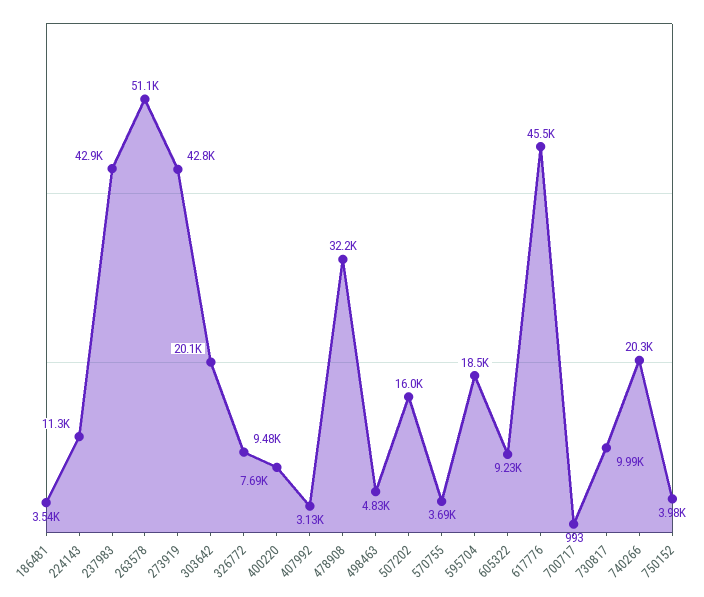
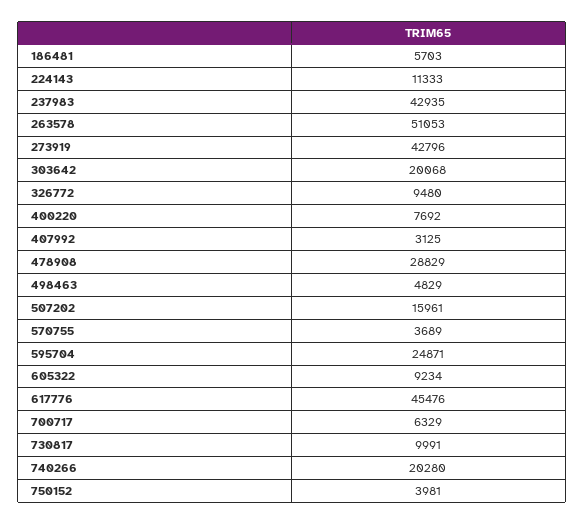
  {
-   "186481": 3540,
+   "186481": 5703,
    "224143": 11333,
    "237983": 42935,
    "263578": 51053,
    "273919": 42796,
    "303642": 20068,
    "326772": 9480,
    "400220": 7692,
    "407992": 3125,
-   "478908": 32200,
+   "478908": 28829,
    "498463": 4829,
    "507202": 15961,
    "570755": 3689,
-   "595704": 18500,
+   "595704": 24871,
    "605322": 9234,
    "617776": 45476,
-   "700717": 993,
+   "700717": 6329,
    "730817": 9991,
    "740266": 20280,
    "750152": 3981
  }

